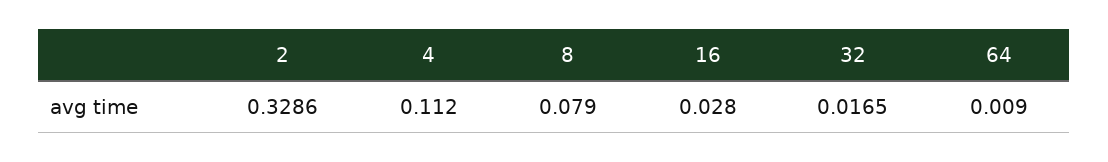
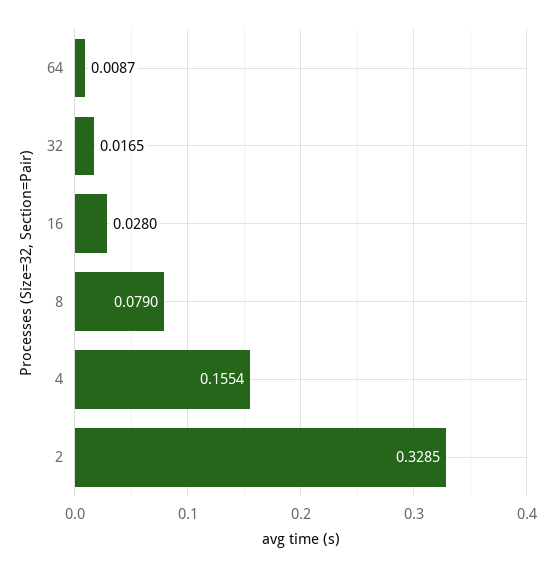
  {
-   "2": 0.3286,
+   "2": 0.3285,
-   "4": 0.112,
+   "4": 0.1554,
    "8": 0.079,
    "16": 0.028,
    "32": 0.0165,
-   "64": 0.009
+   "64": 0.0087
  }

